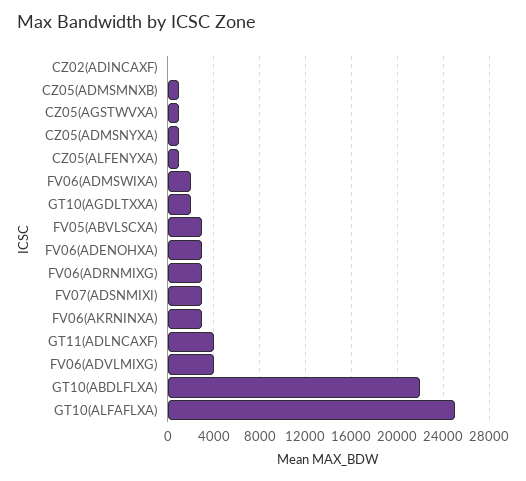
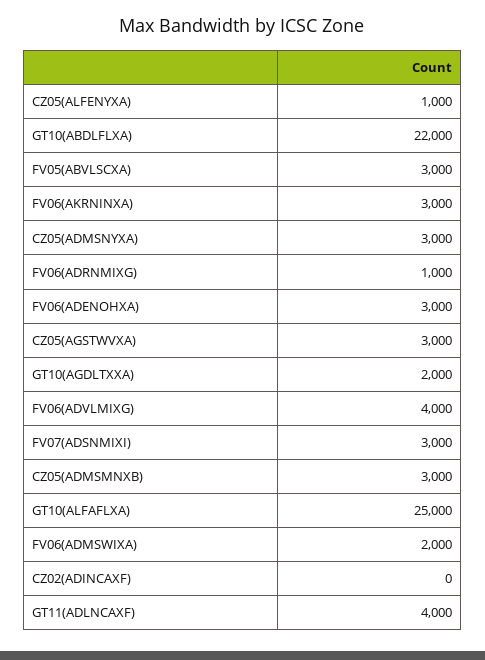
  {
    "CZ02(ADINCAXF)": 0,
-   "CZ05(ADMSMNXB)": 1000,
+   "CZ05(ADMSMNXB)": 3000,
-   "CZ05(AGSTWVXA)": 1000,
+   "CZ05(AGSTWVXA)": 3000,
-   "CZ05(ADMSNYXA)": 1000,
+   "CZ05(ADMSNYXA)": 3000,
    "CZ05(ALFENYXA)": 1000,
    "FV06(ADMSWIXA)": 2000,
    "GT10(AGDLTXXA)": 2000,
    "FV05(ABVLSCXA)": 3000,
    "FV06(ADENOHXA)": 3000,
-   "FV06(ADRNMIXG)": 3000,
+   "FV06(ADRNMIXG)": 1000,
    "FV07(ADSNMIXI)": 3000,
    "FV06(AKRNINXA)": 3000,
    "GT11(ADLNCAXF)": 4000,
    "FV06(ADVLMIXG)": 4000,
    "GT10(ABDLFLXA)": 22000,
    "GT10(ALFAFLXA)": 25000
  }

